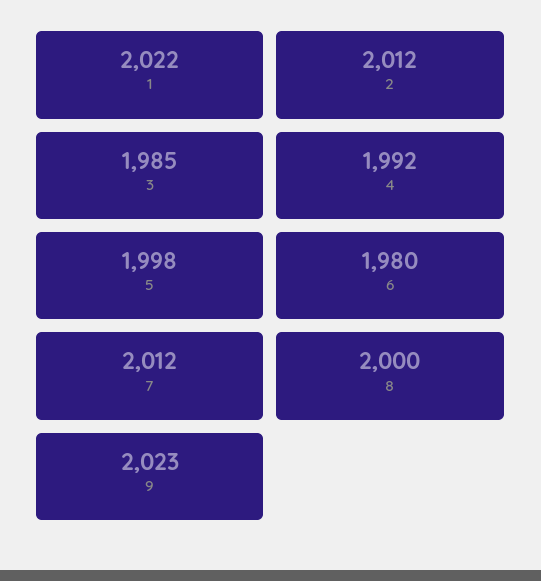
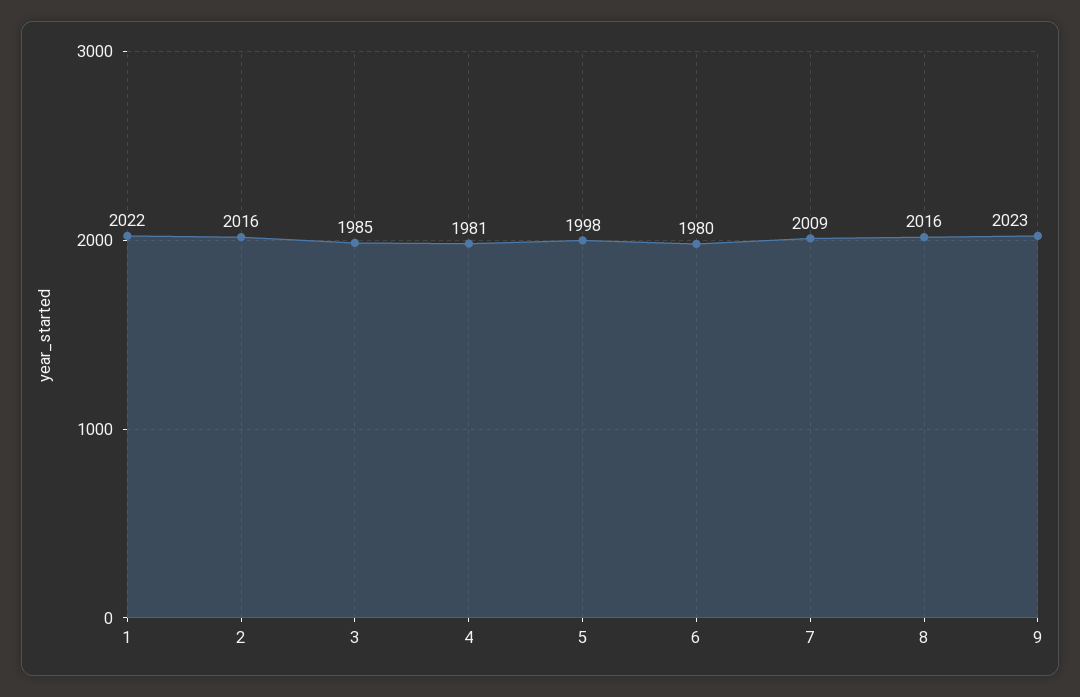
  {
    "1": 2022,
-   "2": 2012,
+   "2": 2016,
    "3": 1985,
-   "4": 1992,
+   "4": 1981,
    "5": 1998,
    "6": 1980,
-   "7": 2012,
+   "7": 2009,
-   "8": 2000,
+   "8": 2016,
    "9": 2023
  }

